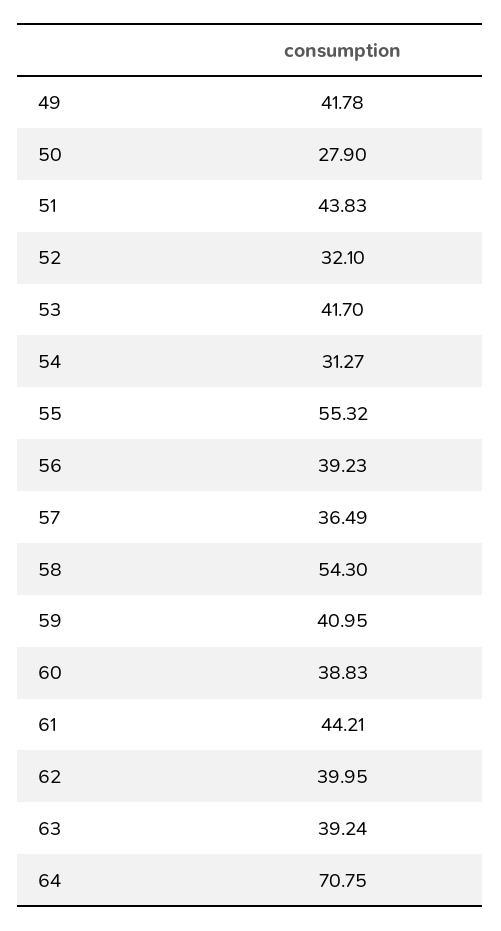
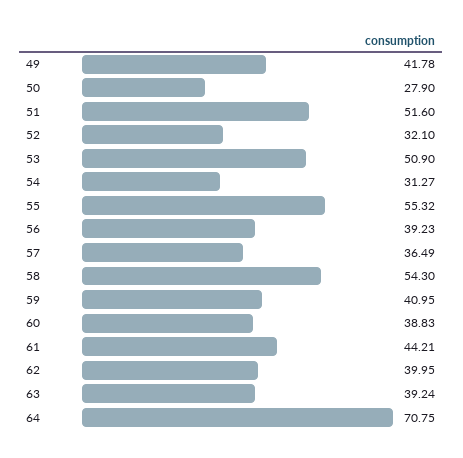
  {
    "49": 41.78,
    "50": 27.9,
-   "51": 43.83,
+   "51": 51.6,
    "52": 32.1,
-   "53": 41.7,
+   "53": 50.9,
    "54": 31.27,
    "55": 55.32,
    "56": 39.23,
    "57": 36.49,
    "58": 54.3,
    "59": 40.95,
    "60": 38.83,
    "61": 44.21,
    "62": 39.95,
    "63": 39.24,
    "64": 70.75
  }

